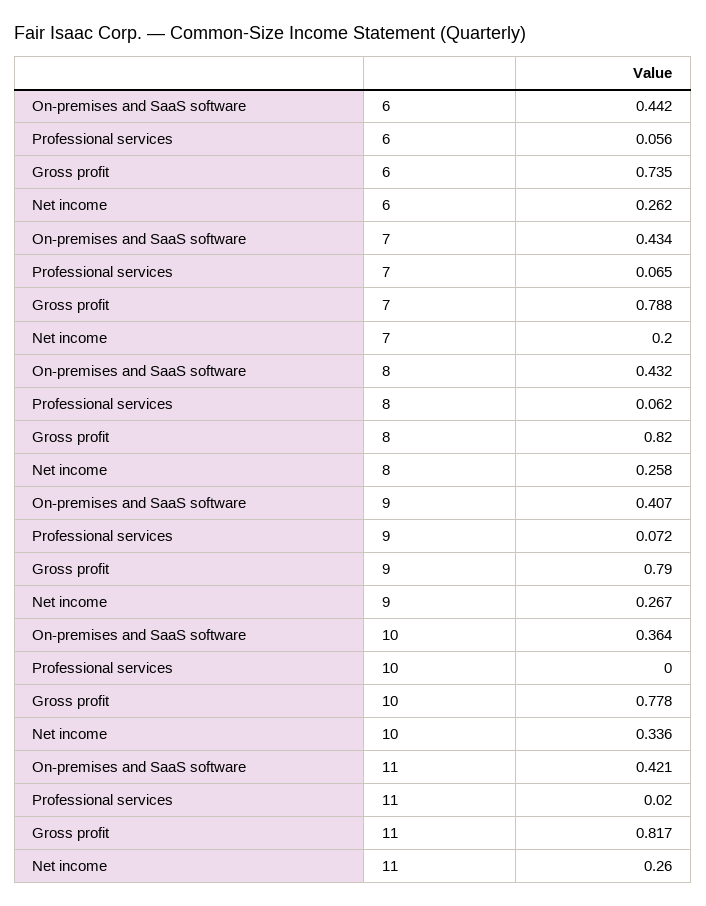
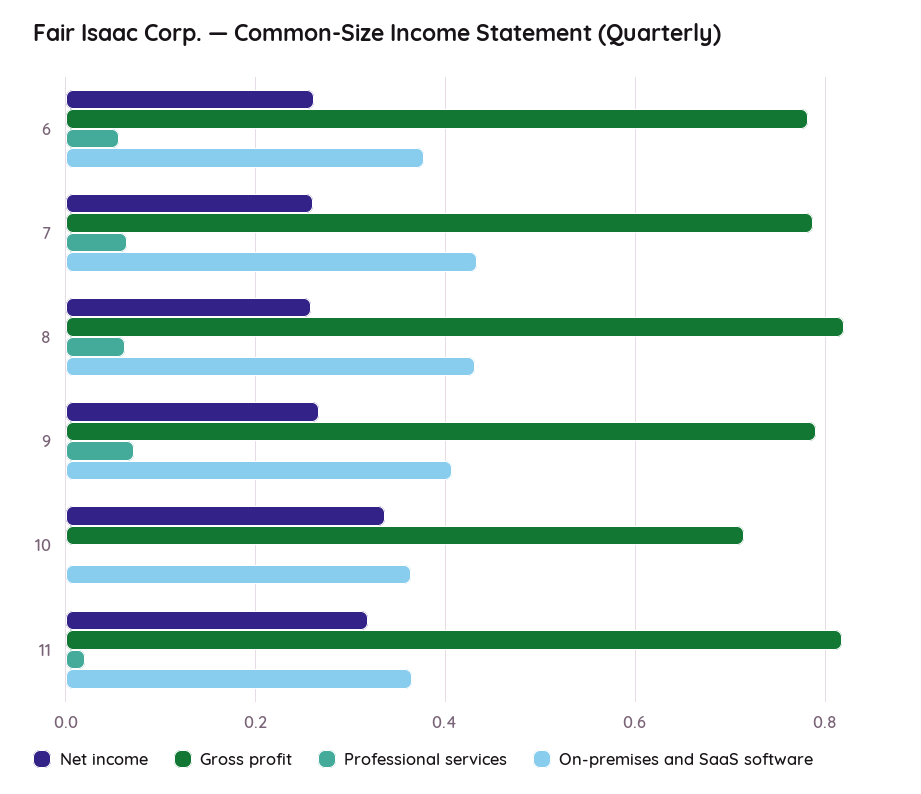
  {
    "On-premises and SaaS software": {
-     "6": 0.442,
+     "6": 0.38,
      "7": 0.434,
      "8": 0.432,
      "9": 0.407,
      "10": 0.364,
-     "11": 0.421
+     "11": 0.36
    },
    "Professional services": {
      "6": 0.056,
      "7": 0.065,
      "8": 0.062,
      "9": 0.072,
      "10": 0,
      "11": 0.02
    },
    "Gross profit": {
-     "6": 0.735,
+     "6": 0.78,
      "7": 0.788,
      "8": 0.82,
      "9": 0.79,
-     "10": 0.778,
+     "10": 0.72,
      "11": 0.817
    },
    "Net income": {
      "6": 0.262,
-     "7": 0.2,
+     "7": 0.26,
      "8": 0.258,
      "9": 0.267,
      "10": 0.336,
-     "11": 0.26
+     "11": 0.32
    }
  }

